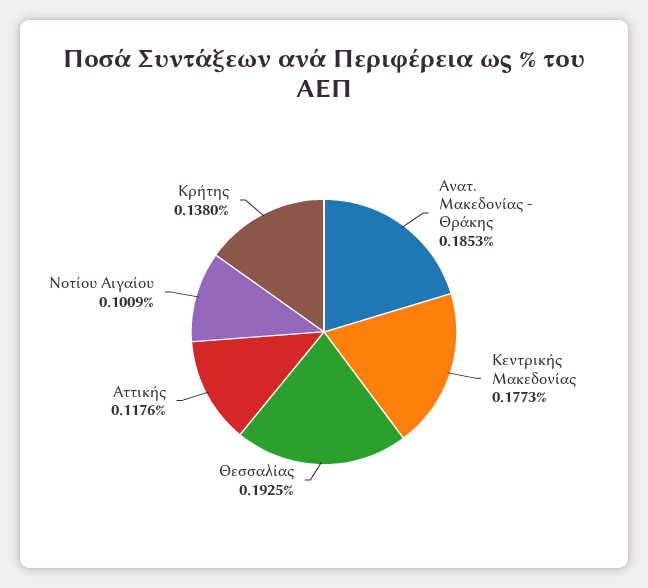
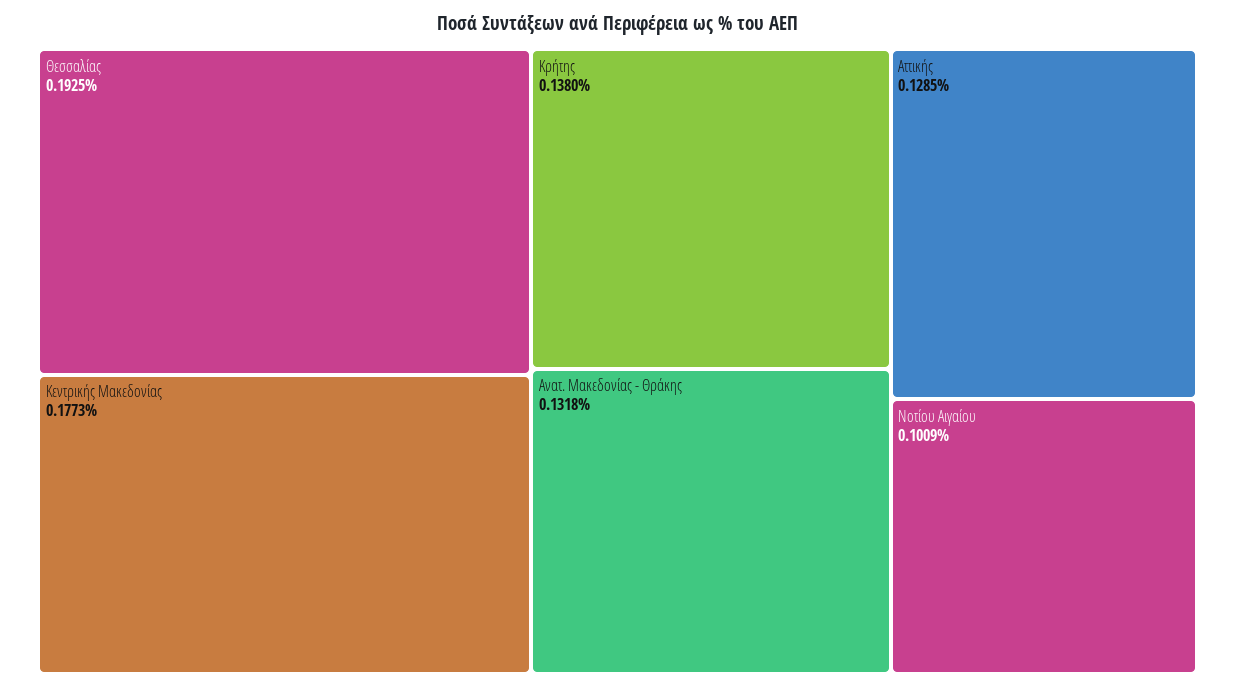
  {
-   "Ανατ. Μακεδονίας - Θράκης": 0.1853,
+   "Ανατ. Μακεδονίας - Θράκης": 0.1318,
    "Κεντρικής Μακεδονίας": 0.1773,
    "Θεσσαλίας": 0.1925,
-   "Αττικής": 0.1176,
+   "Αττικής": 0.1285,
    "Νοτίου Αιγαίου": 0.1009,
    "Κρήτης": 0.138
  }

